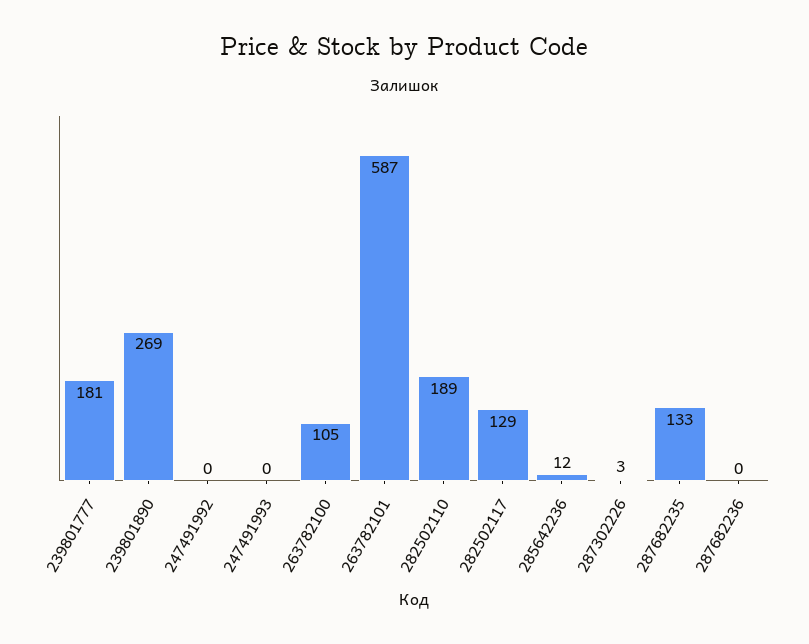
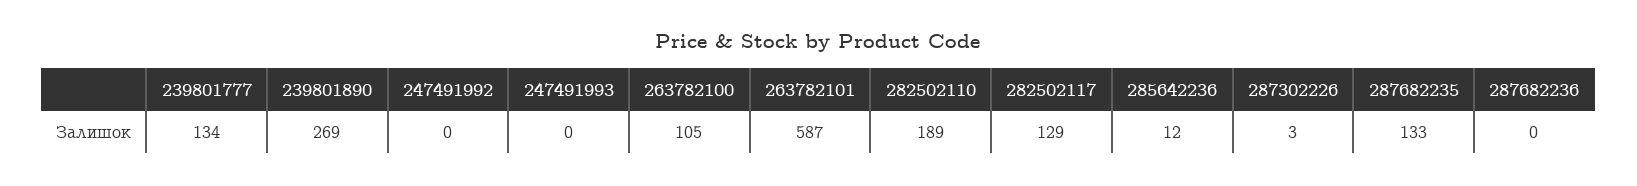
  {
-   "239801777": 181,
+   "239801777": 134,
    "239801890": 269,
    "247491992": 0,
    "247491993": 0,
    "263782100": 105,
    "263782101": 587,
    "282502110": 189,
    "282502117": 129,
    "285642236": 12,
    "287302226": 3,
    "287682235": 133,
    "287682236": 0
  }

